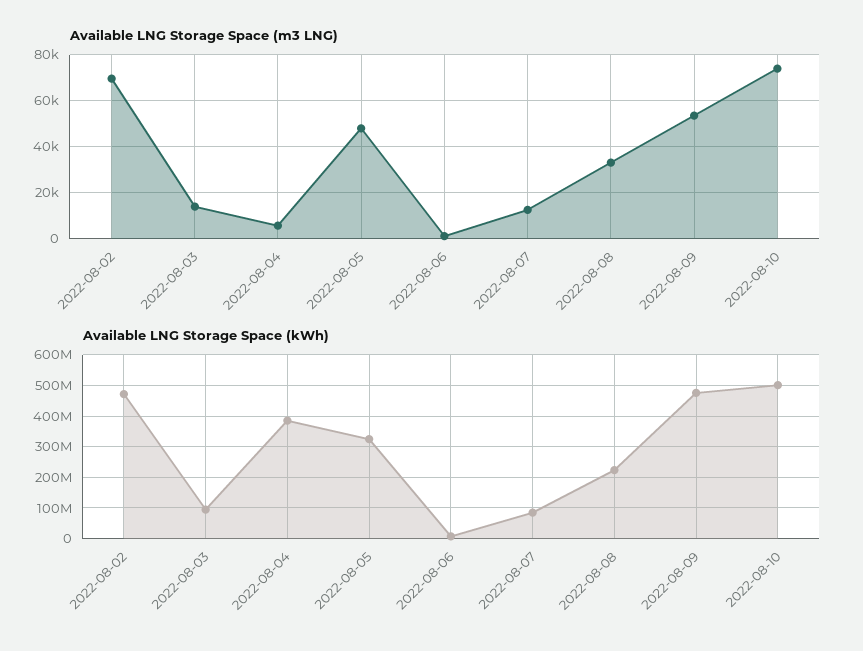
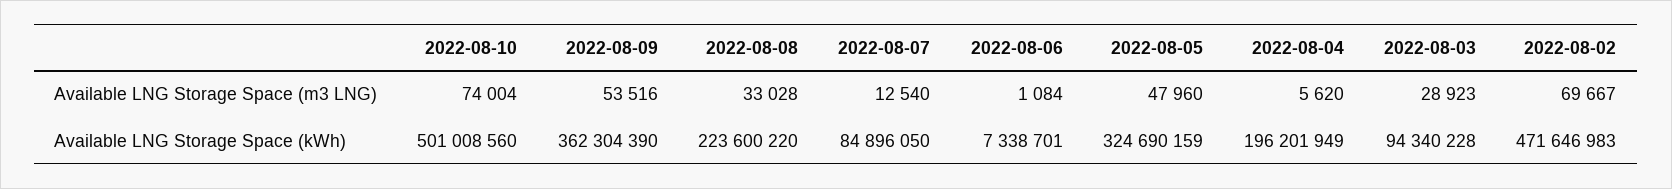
  {
    "Available LNG Storage Space (m3 LNG)": {
      "2022-08-02": 69667,
-     "2022-08-03": 15000,
+     "2022-08-03": 28923,
      "2022-08-04": 5620,
      "2022-08-05": 47960,
      "2022-08-06": 1084,
      "2022-08-07": 12540,
      "2022-08-08": 33028,
      "2022-08-09": 53516,
      "2022-08-10": 74004
    },
    "Available LNG Storage Space (kWh)": {
      "2022-08-02": 471646983,
      "2022-08-03": 94340228,
-     "2022-08-04": 380000000,
+     "2022-08-04": 196201949,
      "2022-08-05": 324690159,
      "2022-08-06": 7338701,
      "2022-08-07": 84896050,
      "2022-08-08": 223600220,
-     "2022-08-09": 480000000,
+     "2022-08-09": 362304390,
      "2022-08-10": 501008560
    }
  }

